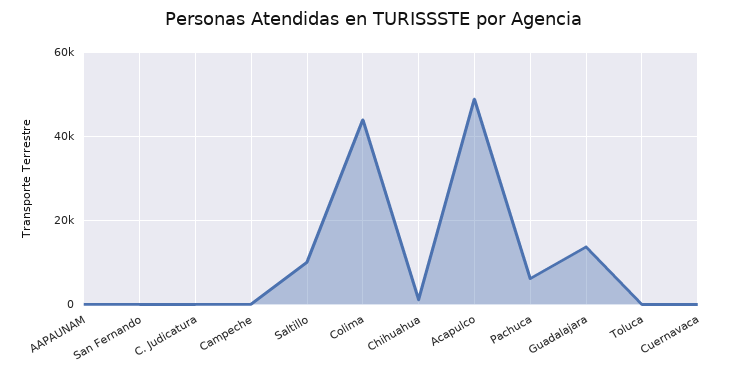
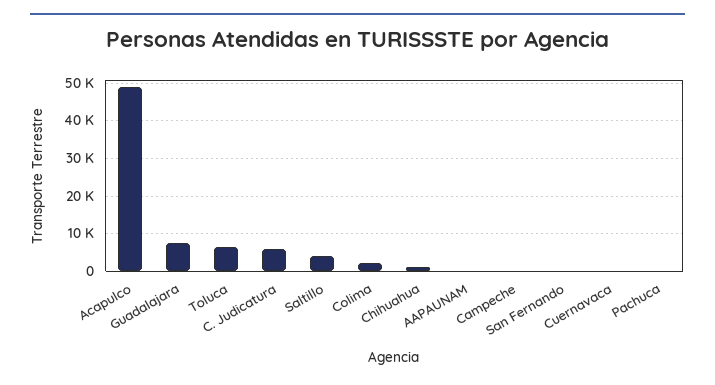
  {
    "AAPAUNAM": 0,
    "San Fernando": 0,
-   "C. Judicatura": 0,
+   "C. Judicatura": 6000,
    "Campeche": 0,
-   "Saltillo": 10000,
+   "Saltillo": 4000,
-   "Colima": 44000,
+   "Colima": 2000,
    "Chihuahua": 2000,
    "Acapulco": 48000,
-   "Pachuca": 6000,
+   "Pachuca": 0,
-   "Guadalajara": 14000,
+   "Guadalajara": 8000,
-   "Toluca": 0,
+   "Toluca": 6000,
    "Cuernavaca": 0
  }

